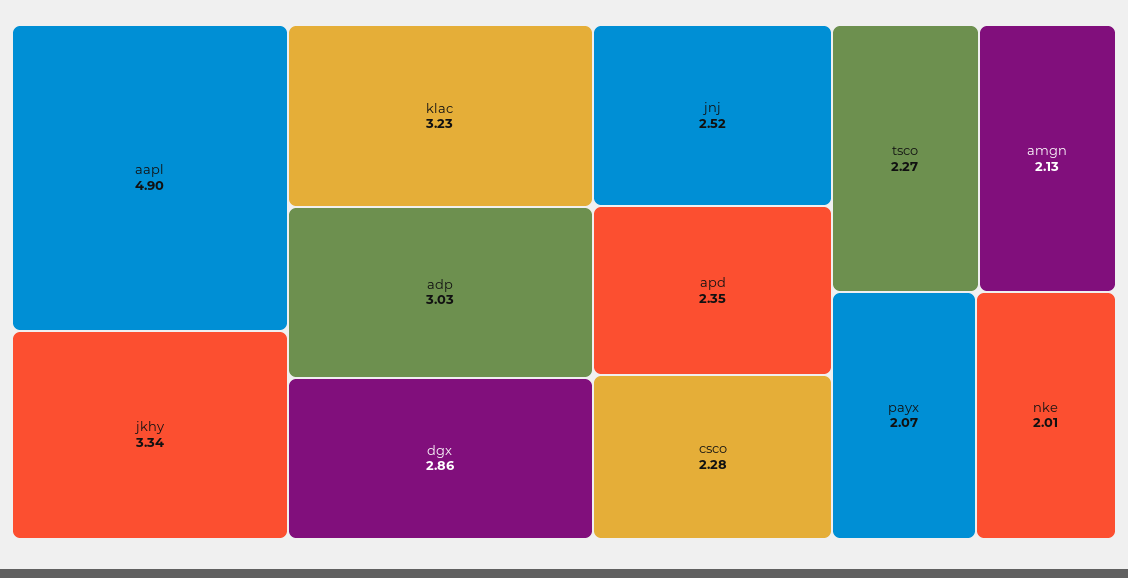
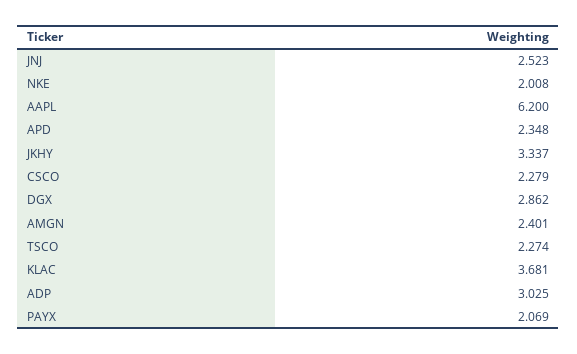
  {
-   "aapl": 4.9,
+   "aapl": 6.2,
    "jkhy": 3.337,
-   "klac": 3.23,
+   "klac": 3.681,
    "adp": 3.025,
    "dgx": 2.862,
    "jnj": 2.523,
    "apd": 2.348,
    "csco": 2.279,
    "tsco": 2.274,
-   "amgn": 2.13,
+   "amgn": 2.401,
    "payx": 2.069,
    "nke": 2.008
  }

